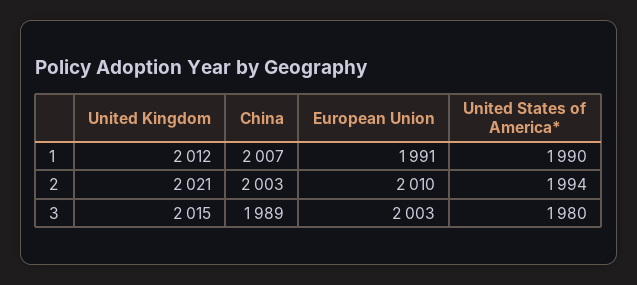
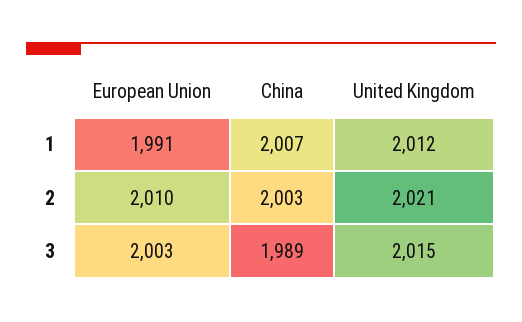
  {
    "United Kingdom": {
      "1": 2012,
      "2": 2021,
      "3": 2015
    },
    "China": {
      "1": 2007,
      "2": 2003,
      "3": 1989
    },
    "European Union": {
      "1": 1991,
      "2": 2010,
      "3": 2003
-   },
+   }
-   "United States of America*": {
-     "1": 1990,
-     "2": 1994,
-     "3": 1980
-   }
  }

